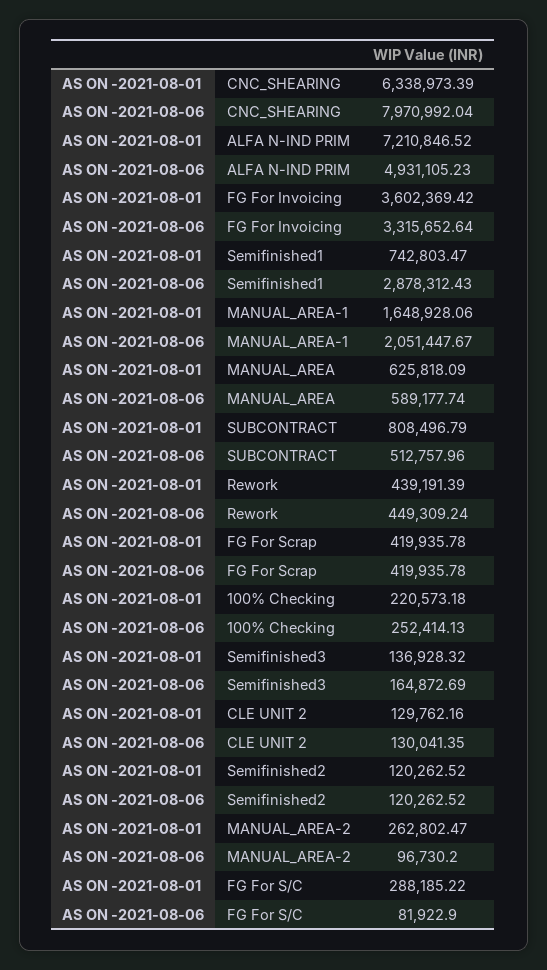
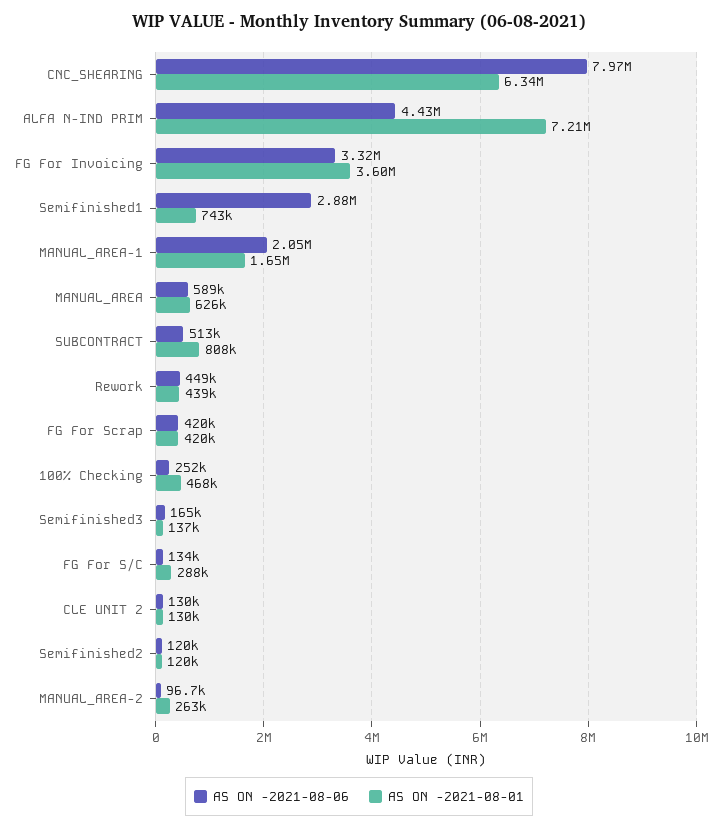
  {
    "AS ON -2021-08-01": {
      "CNC_SHEARING": 6338973.39,
      "ALFA N-IND PRIM": 7210846.52,
      "FG For Invoicing": 3602369.42,
      "Semifinished1": 742803.47,
      "MANUAL_AREA-1": 1648928.06,
      "MANUAL_AREA": 625818.09,
      "SUBCONTRACT": 808496.79,
      "Rework": 439191.39,
      "FG For Scrap": 419935.78,
-     "100% Checking": 220573.18,
+     "100% Checking": 468000,
      "Semifinished3": 136928.32,
      "CLE UNIT 2": 129762.16,
      "Semifinished2": 120262.52,
      "MANUAL_AREA-2": 262802.47,
      "FG For S/C": 288185.22
    },
    "AS ON -2021-08-06": {
      "CNC_SHEARING": 7970992.04,
-     "ALFA N-IND PRIM": 4931105.23,
+     "ALFA N-IND PRIM": 4430000,
      "FG For Invoicing": 3315652.64,
      "Semifinished1": 2878312.43,
      "MANUAL_AREA-1": 2051447.67,
      "MANUAL_AREA": 589177.74,
      "SUBCONTRACT": 512757.96,
      "Rework": 449309.24,
      "FG For Scrap": 419935.78,
      "100% Checking": 252414.13,
      "Semifinished3": 164872.69,
      "CLE UNIT 2": 130041.35,
      "Semifinished2": 120262.52,
      "MANUAL_AREA-2": 96730.2,
-     "FG For S/C": 81922.9
+     "FG For S/C": 134000
    }
  }

